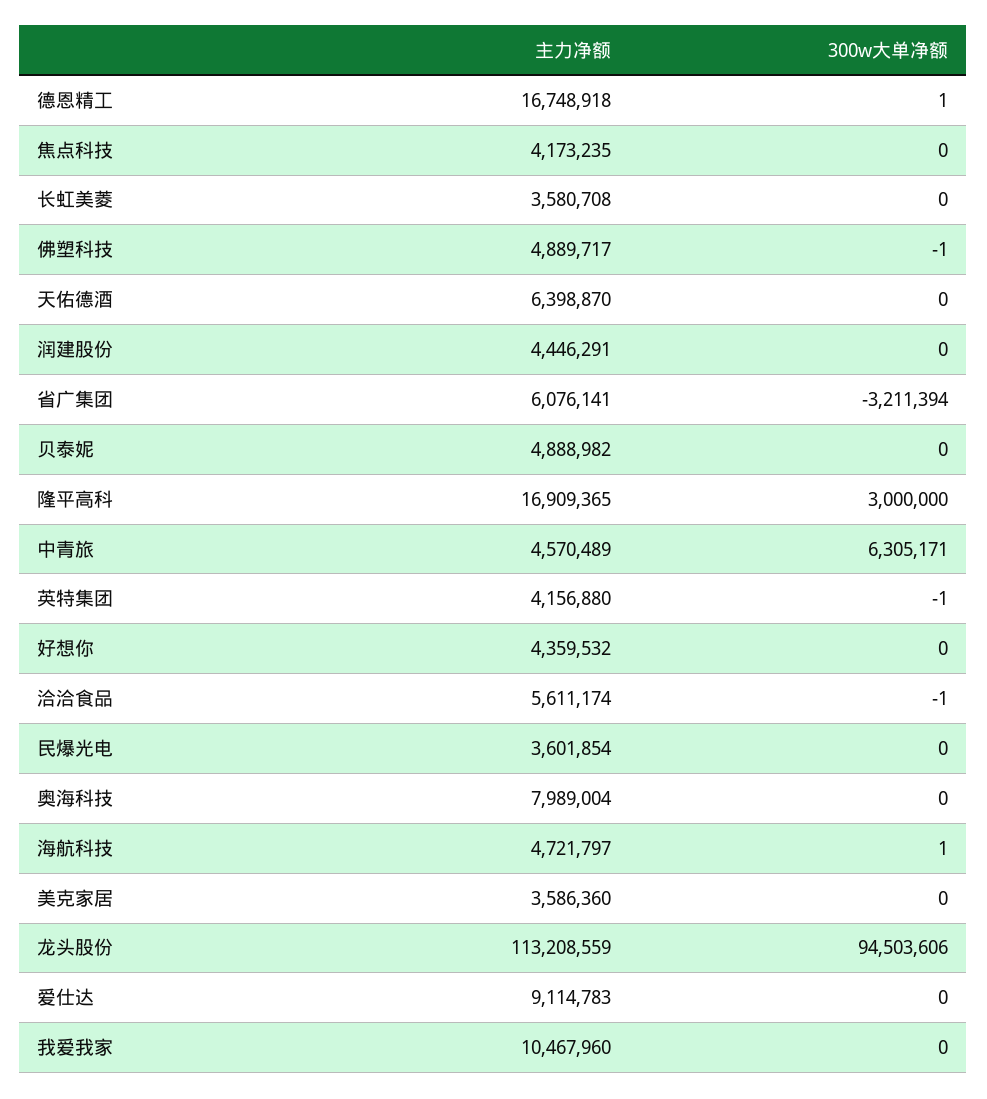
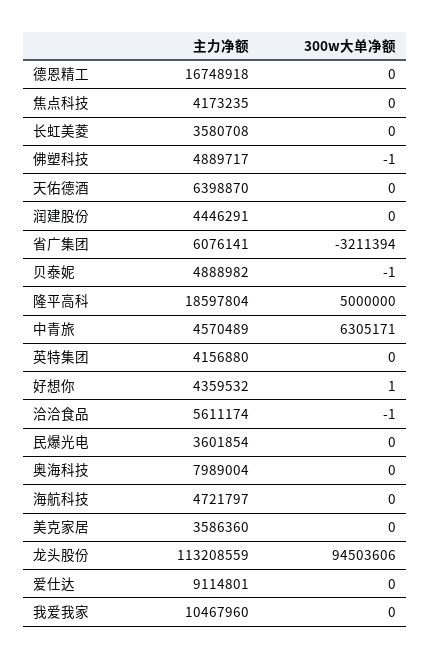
  {
    "主力净额": {
      "德恩精工": 16748918,
      "焦点科技": 4173235,
      "长虹美菱": 3580708,
      "佛塑科技": 4889717,
      "天佑德酒": 6398870,
      "润建股份": 4446291,
      "省广集团": 6076141,
      "贝泰妮": 4888982,
-     "隆平高科": 16909365,
+     "隆平高科": 18597804,
      "中青旅": 4570489,
      "英特集团": 4156880,
      "好想你": 4359532,
      "洽洽食品": 5611174,
      "民爆光电": 3601854,
      "奥海科技": 7989004,
      "海航科技": 4721797,
      "美克家居": 3586360,
      "龙头股份": 113208559,
-     "爱仕达": 9114783,
+     "爱仕达": 9114801,
      "我爱我家": 10467960
    },
    "300w大单净额": {
-     "德恩精工": 1,
+     "德恩精工": 0,
      "焦点科技": 0,
      "长虹美菱": 0,
      "佛塑科技": -1,
      "天佑德酒": 0,
      "润建股份": 0,
      "省广集团": -3211394,
-     "贝泰妮": 0,
+     "贝泰妮": -1,
-     "隆平高科": 3000000,
+     "隆平高科": 5000000,
      "中青旅": 6305171,
-     "英特集团": -1,
+     "英特集团": 0,
-     "好想你": 0,
+     "好想你": 1,
      "洽洽食品": -1,
      "民爆光电": 0,
      "奥海科技": 0,
-     "海航科技": 1,
+     "海航科技": 0,
      "美克家居": 0,
      "龙头股份": 94503606,
      "爱仕达": 0,
      "我爱我家": 0
    }
  }

